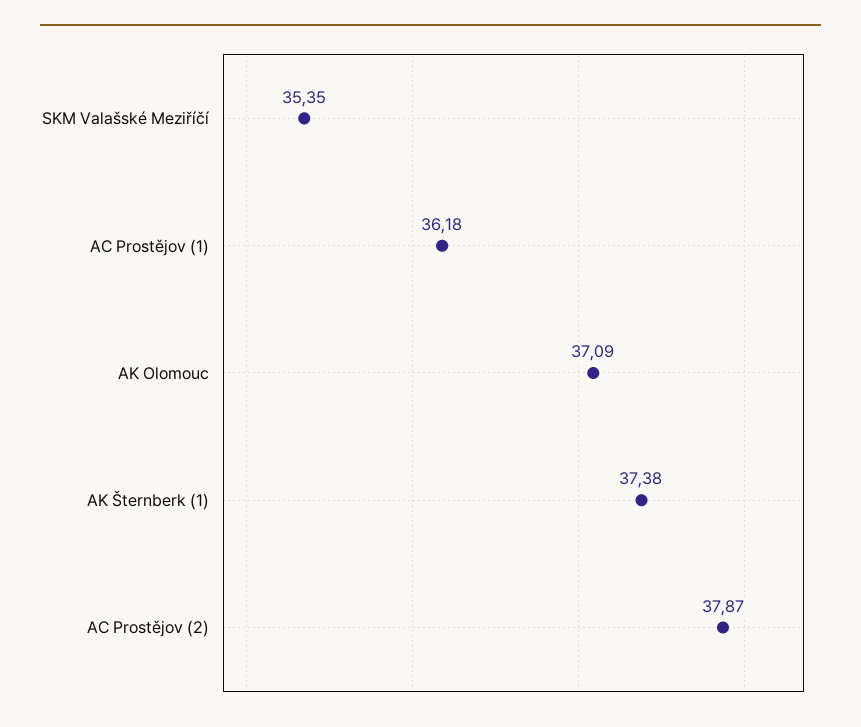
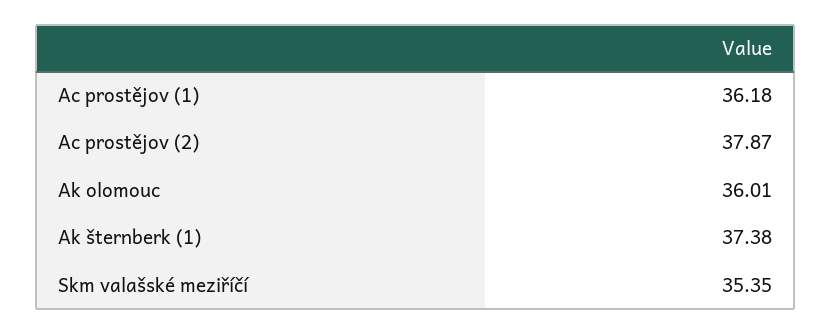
  {
    "SKM Valašské Meziříčí": 35.35,
    "AC Prostějov (1)": 36.18,
-   "AK Olomouc": 37.09,
+   "AK Olomouc": 36.01,
    "AK Šternberk (1)": 37.38,
    "AC Prostějov (2)": 37.87
  }

